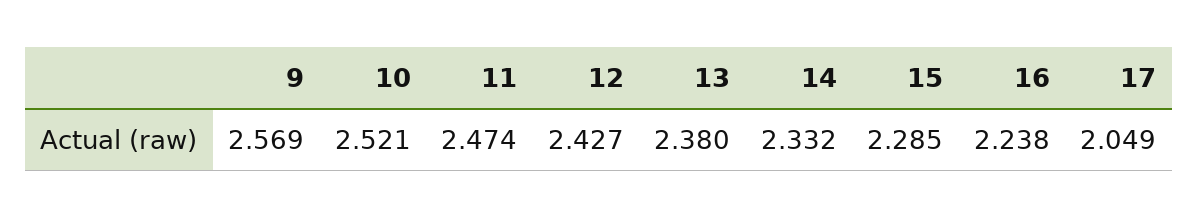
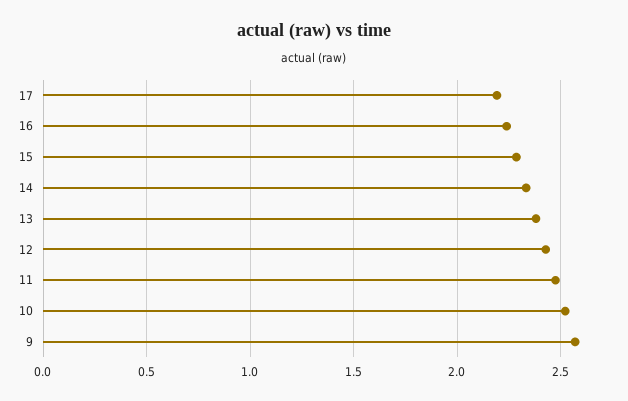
  {
    "9": 2.569,
    "10": 2.521,
    "11": 2.474,
    "12": 2.427,
    "13": 2.38,
    "14": 2.332,
    "15": 2.285,
    "16": 2.238,
-   "17": 2.049
+   "17": 2.2
  }

